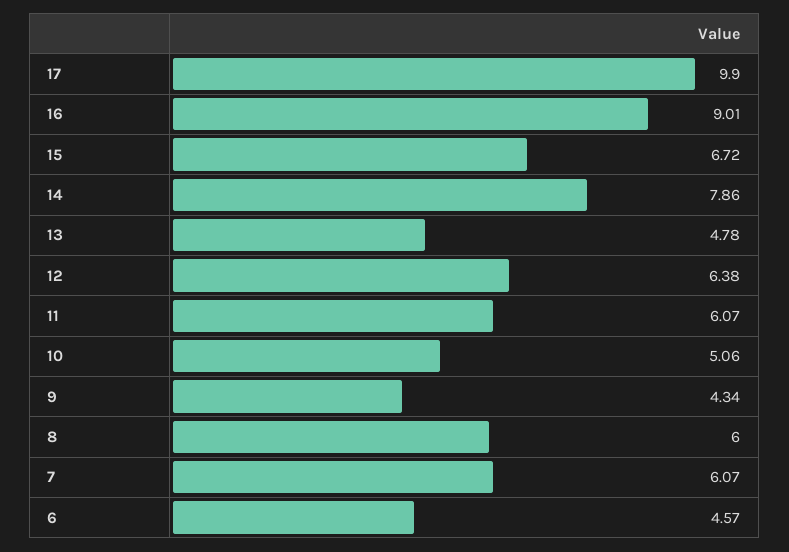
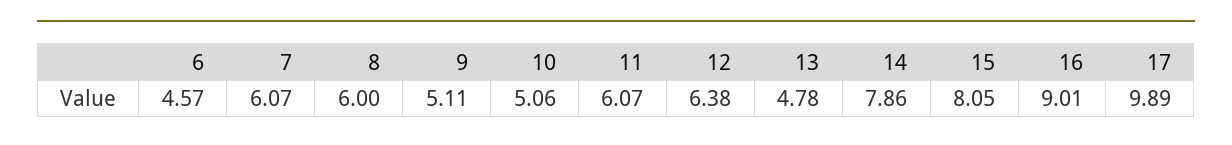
  {
-   "17": 9.9,
+   "17": 9.89,
    "16": 9.01,
-   "15": 6.72,
+   "15": 8.05,
    "14": 7.86,
    "13": 4.78,
    "12": 6.38,
    "11": 6.07,
    "10": 5.06,
-   "9": 4.34,
+   "9": 5.11,
    "8": 6,
    "7": 6.07,
    "6": 4.57
  }

